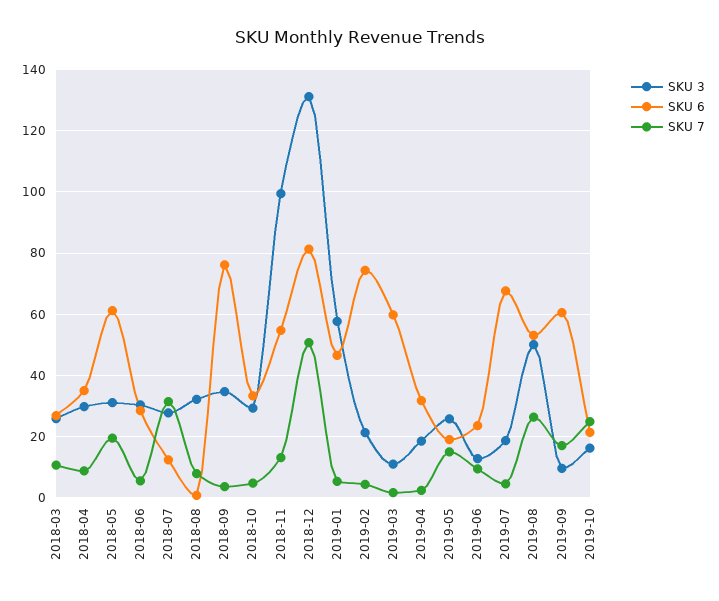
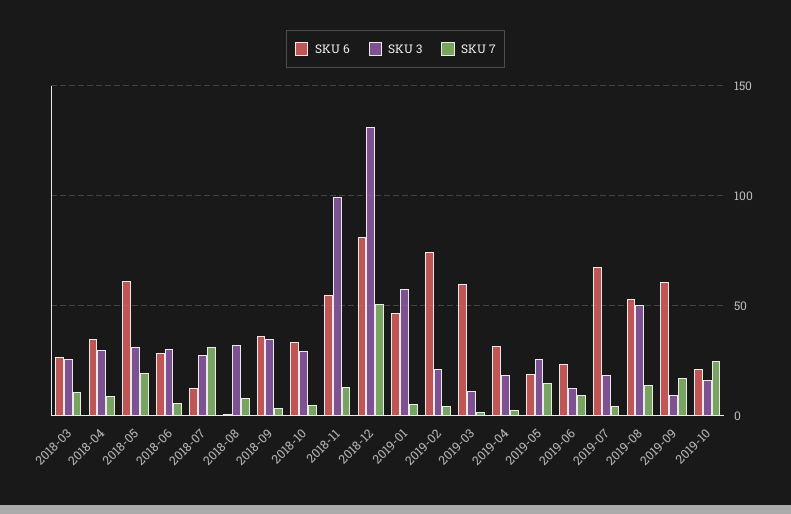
  {
    "SKU 3": {
      "2018-03": 26,
      "2018-04": 30,
      "2018-05": 32,
      "2018-06": 30,
      "2018-07": 28,
      "2018-08": 32,
      "2018-09": 34,
      "2018-10": 30,
      "2018-11": 100,
      "2018-12": 132,
      "2019-01": 58,
      "2019-02": 22,
      "2019-03": 12,
      "2019-04": 18,
      "2019-05": 26,
      "2019-06": 12,
      "2019-07": 18,
      "2019-08": 50,
      "2019-09": 10,
      "2019-10": 16
    },
    "SKU 6": {
      "2018-03": 26,
      "2018-04": 36,
      "2018-05": 62,
      "2018-06": 28,
      "2018-07": 12,
      "2018-08": 0,
-     "2018-09": 76,
+     "2018-09": 35,
      "2018-10": 34,
      "2018-11": 54,
      "2018-12": 82,
      "2019-01": 46,
      "2019-02": 74,
      "2019-03": 60,
      "2019-04": 32,
      "2019-05": 20,
      "2019-06": 24,
      "2019-07": 68,
      "2019-08": 54,
      "2019-09": 60,
      "2019-10": 22
    },
    "SKU 7": {
      "2018-03": 10,
      "2018-04": 8,
      "2018-05": 20,
      "2018-06": 6,
      "2018-07": 32,
      "2018-08": 8,
      "2018-09": 4,
      "2018-10": 4,
      "2018-11": 14,
      "2018-12": 50,
      "2019-01": 6,
      "2019-02": 4,
      "2019-03": 2,
      "2019-04": 2,
      "2019-05": 14,
      "2019-06": 10,
      "2019-07": 4,
-     "2019-08": 26,
+     "2019-08": 15,
      "2019-09": 18,
      "2019-10": 24
    }
  }

